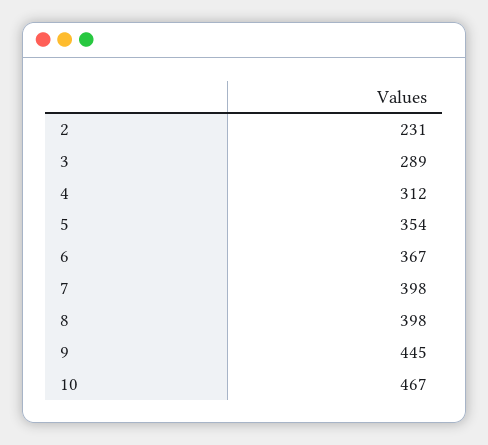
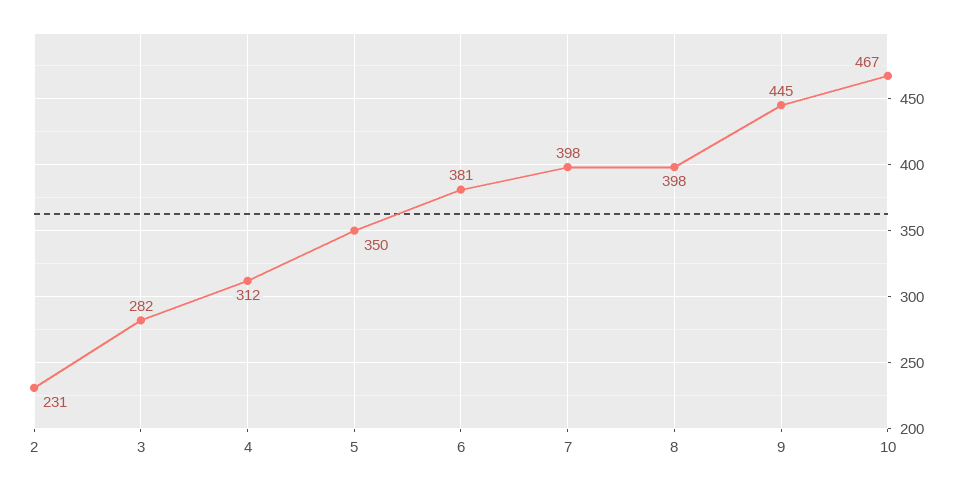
  {
    "2": 231,
-   "3": 289,
+   "3": 282,
    "4": 312,
-   "5": 354,
+   "5": 350,
-   "6": 367,
+   "6": 381,
    "7": 398,
    "8": 398,
    "9": 445,
    "10": 467
  }

